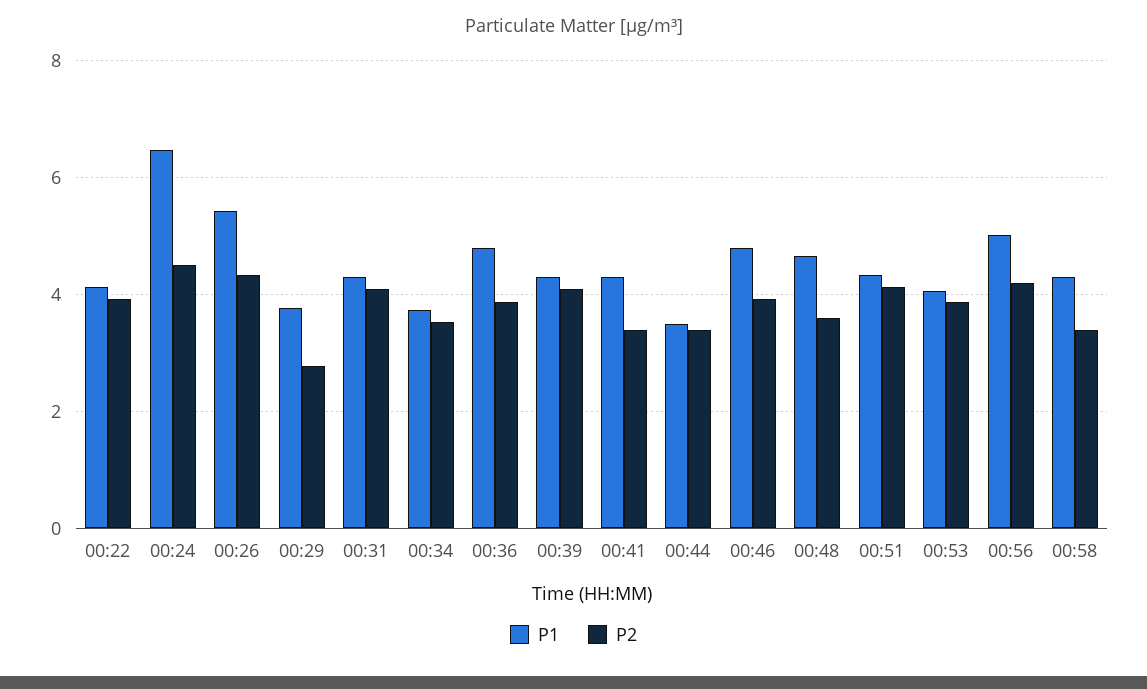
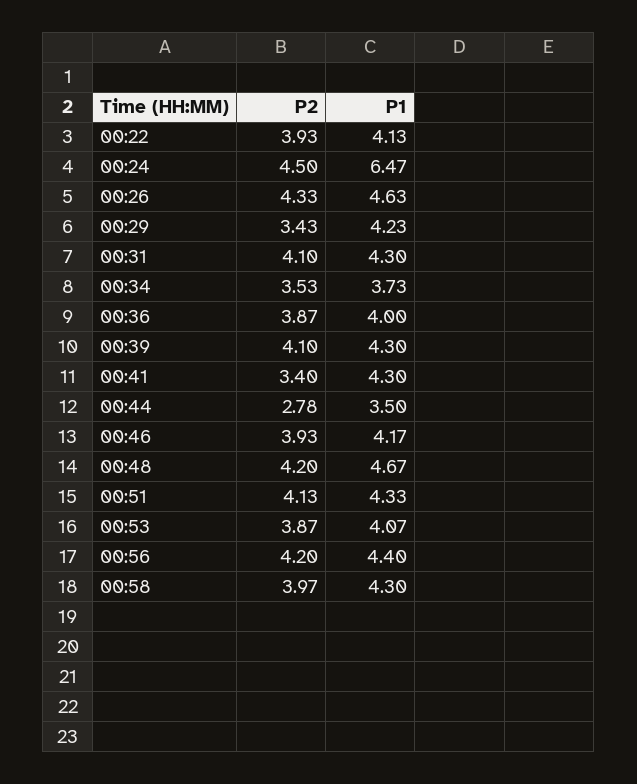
  {
    "P1": {
      "00:22": 4.13,
      "00:24": 6.47,
-     "00:26": 5.4,
+     "00:26": 4.63,
-     "00:29": 3.8,
+     "00:29": 4.23,
      "00:31": 4.3,
      "00:34": 3.73,
-     "00:36": 4.8,
+     "00:36": 4,
      "00:39": 4.3,
      "00:41": 4.3,
      "00:44": 3.5,
-     "00:46": 4.8,
+     "00:46": 4.17,
      "00:48": 4.67,
      "00:51": 4.33,
      "00:53": 4.07,
-     "00:56": 5,
+     "00:56": 4.4,
      "00:58": 4.3
    },
    "P2": {
      "00:22": 3.93,
      "00:24": 4.5,
      "00:26": 4.33,
-     "00:29": 2.8,
+     "00:29": 3.43,
      "00:31": 4.1,
      "00:34": 3.53,
      "00:36": 3.87,
      "00:39": 4.1,
      "00:41": 3.4,
-     "00:44": 3.4,
+     "00:44": 2.78,
      "00:46": 3.93,
-     "00:48": 3.6,
+     "00:48": 4.2,
      "00:51": 4.13,
      "00:53": 3.87,
      "00:56": 4.2,
-     "00:58": 3.4
+     "00:58": 3.97
    }
  }

